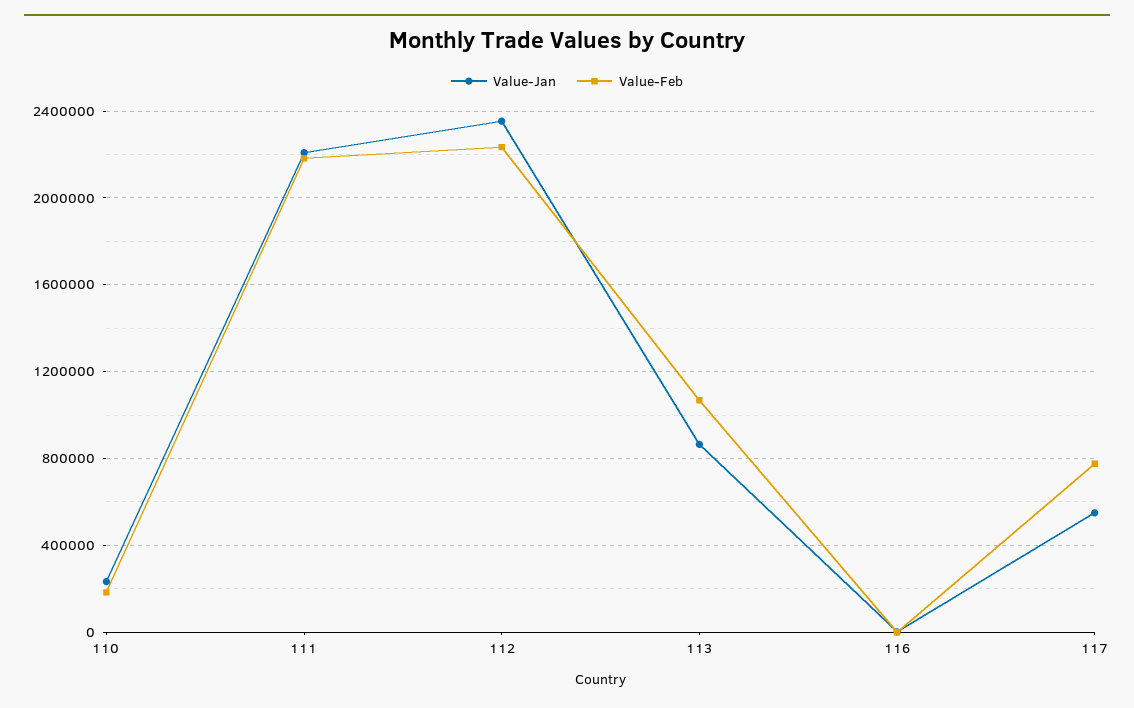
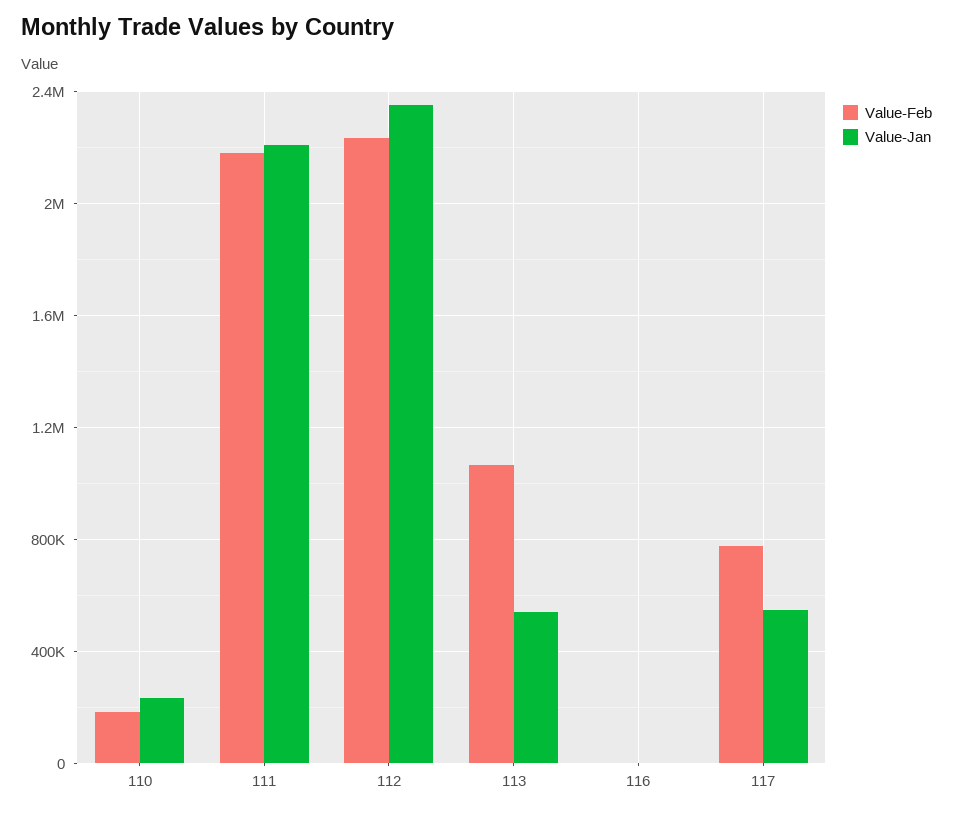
  {
    "Value-Jan": {
      "110": 250000,
      "111": 2200000,
      "112": 2350000,
-     "113": 850000,
+     "113": 550000,
      "116": 0,
      "117": 550000
    },
    "Value-Feb": {
      "110": 200000,
      "111": 2200000,
      "112": 2250000,
      "113": 1050000,
      "116": 0,
      "117": 800000
    }
  }

